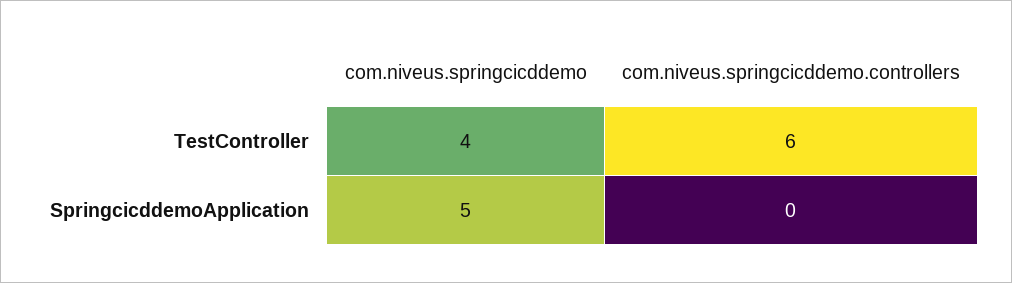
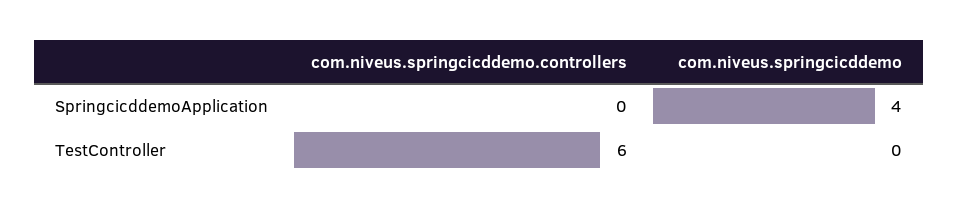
  {
    "com.niveus.springcicddemo": {
-     "TestController": 4,
+     "TestController": 0,
-     "SpringcicddemoApplication": 5
+     "SpringcicddemoApplication": 4
    },
    "com.niveus.springcicddemo.controllers": {
      "TestController": 6,
      "SpringcicddemoApplication": 0
    }
  }

